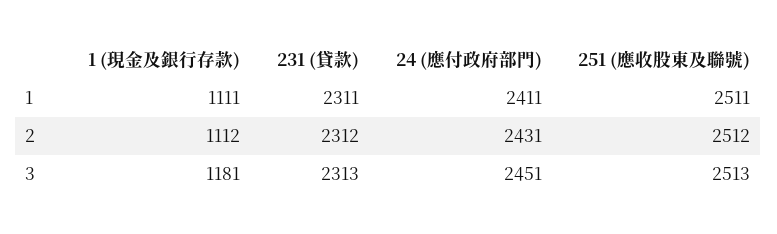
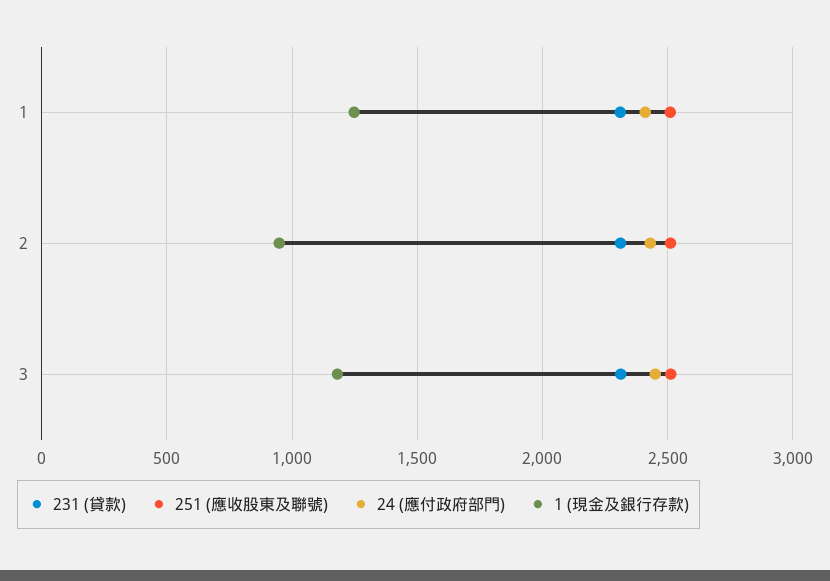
  {
    "1 (現金及銀行存款)": {
-     "1": 1111,
+     "1": 1250,
-     "2": 1112,
+     "2": 950,
      "3": 1181
    },
    "231 (貸款)": {
      "1": 2311,
      "2": 2312,
      "3": 2313
    },
    "24 (應付政府部門)": {
      "1": 2411,
      "2": 2431,
      "3": 2451
    },
    "251 (應收股東及聯號)": {
      "1": 2511,
      "2": 2512,
      "3": 2513
    }
  }

